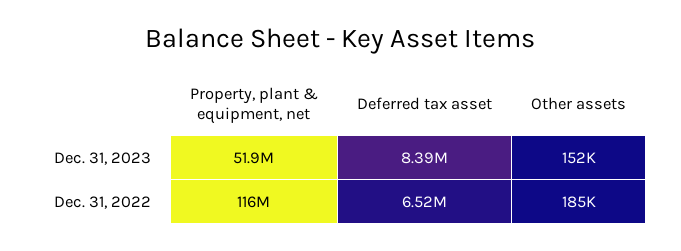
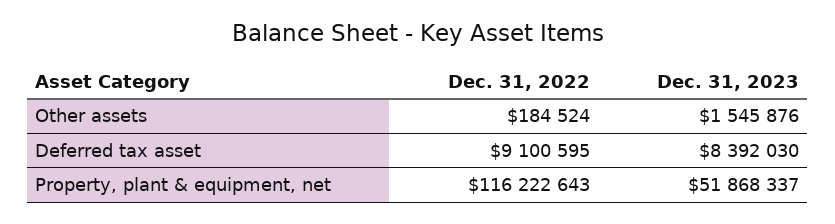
  {
    "Property, plant & equipment, net": {
      "Dec. 31, 2023": 51868337,
      "Dec. 31, 2022": 116222643
    },
    "Deferred tax asset": {
      "Dec. 31, 2023": 8392030,
-     "Dec. 31, 2022": 6520000
+     "Dec. 31, 2022": 9100595
    },
    "Other assets": {
-     "Dec. 31, 2023": 152000,
+     "Dec. 31, 2023": 1545876,
      "Dec. 31, 2022": 184524
    }
  }

